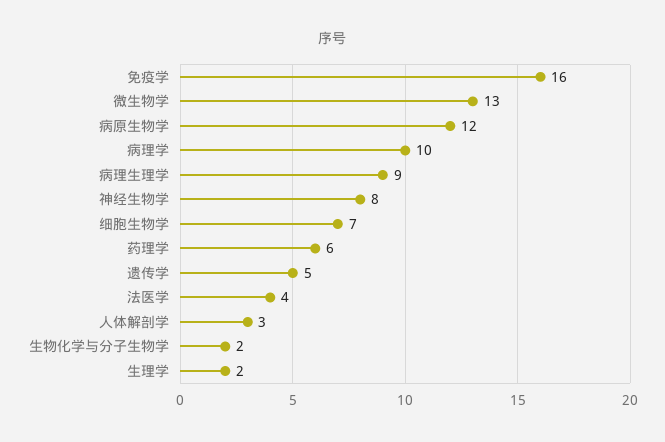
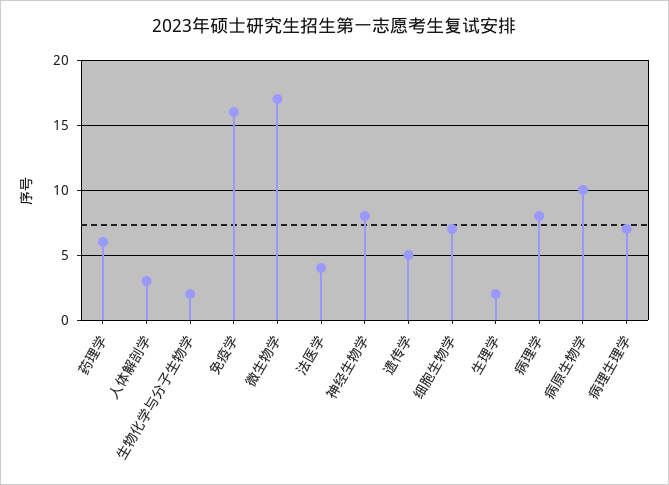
  {
    "免疫学": 16,
-   "微生物学": 13,
+   "微生物学": 17,
-   "病原生物学": 12,
+   "病原生物学": 10,
-   "病理学": 10,
+   "病理学": 8,
-   "病理生理学": 9,
+   "病理生理学": 7,
    "神经生物学": 8,
    "细胞生物学": 7,
    "药理学": 6,
    "遗传学": 5,
    "法医学": 4,
    "人体解剖学": 3,
    "生物化学与分子生物学": 2,
    "生理学": 2
  }

